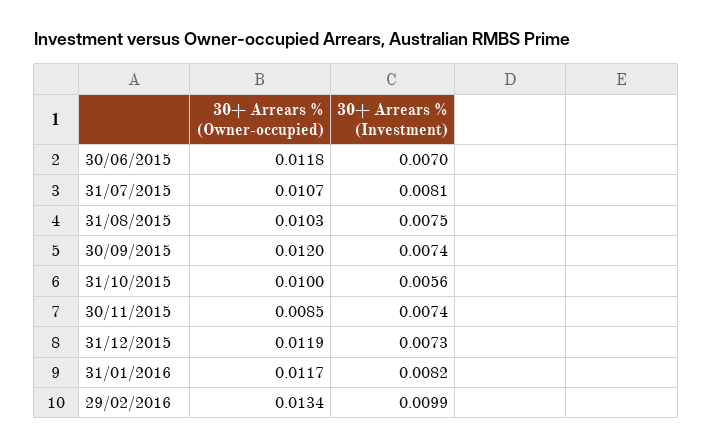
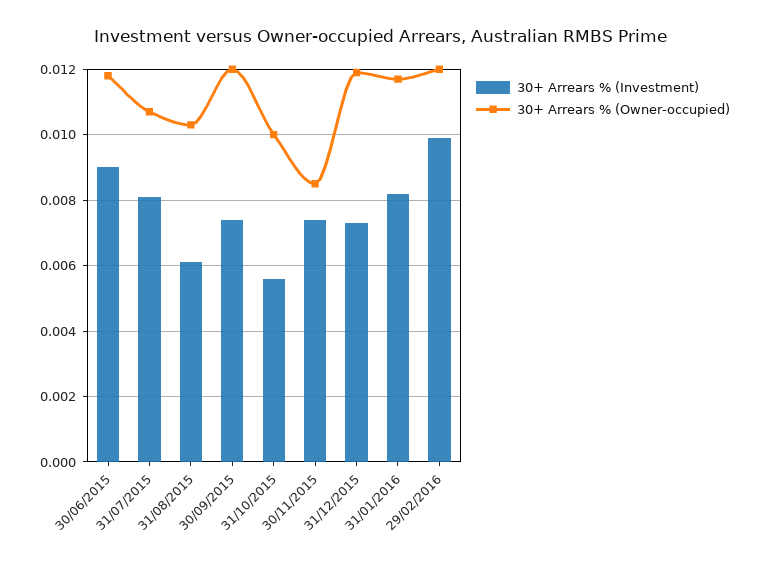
  {
    "30+ Arrears % (Owner-occupied)": {
      "30/06/2015": 0.0118,
      "31/07/2015": 0.0107,
      "31/08/2015": 0.0103,
      "30/09/2015": 0.012,
      "31/10/2015": 0.01,
      "30/11/2015": 0.0085,
      "31/12/2015": 0.0119,
      "31/01/2016": 0.0117,
-     "29/02/2016": 0.0134
+     "29/02/2016": 0.012
    },
    "30+ Arrears % (Investment)": {
-     "30/06/2015": 0.007,
+     "30/06/2015": 0.009,
      "31/07/2015": 0.0081,
-     "31/08/2015": 0.0075,
+     "31/08/2015": 0.006,
      "30/09/2015": 0.0074,
      "31/10/2015": 0.0056,
      "30/11/2015": 0.0074,
      "31/12/2015": 0.0073,
      "31/01/2016": 0.0082,
      "29/02/2016": 0.0099
    }
  }

